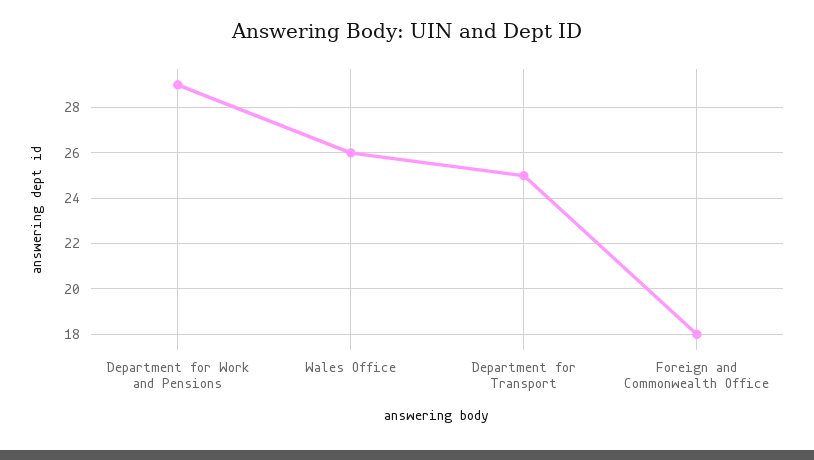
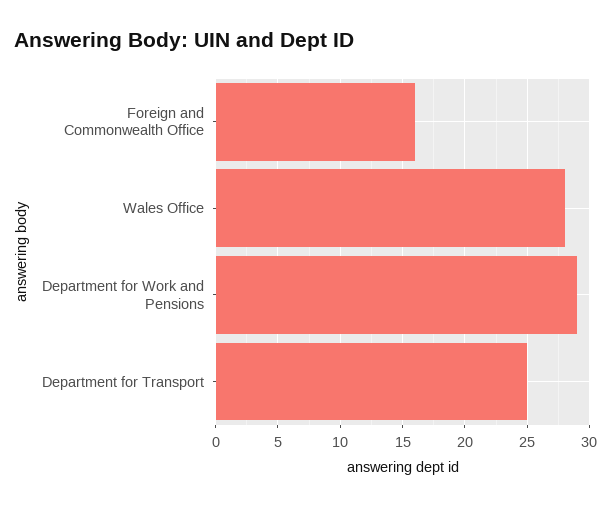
  {
    "Department for Work and Pensions": 29,
-   "Wales Office": 26,
+   "Wales Office": 28,
    "Department for Transport": 25,
-   "Foreign and Commonwealth Office": 18
+   "Foreign and Commonwealth Office": 16
  }

